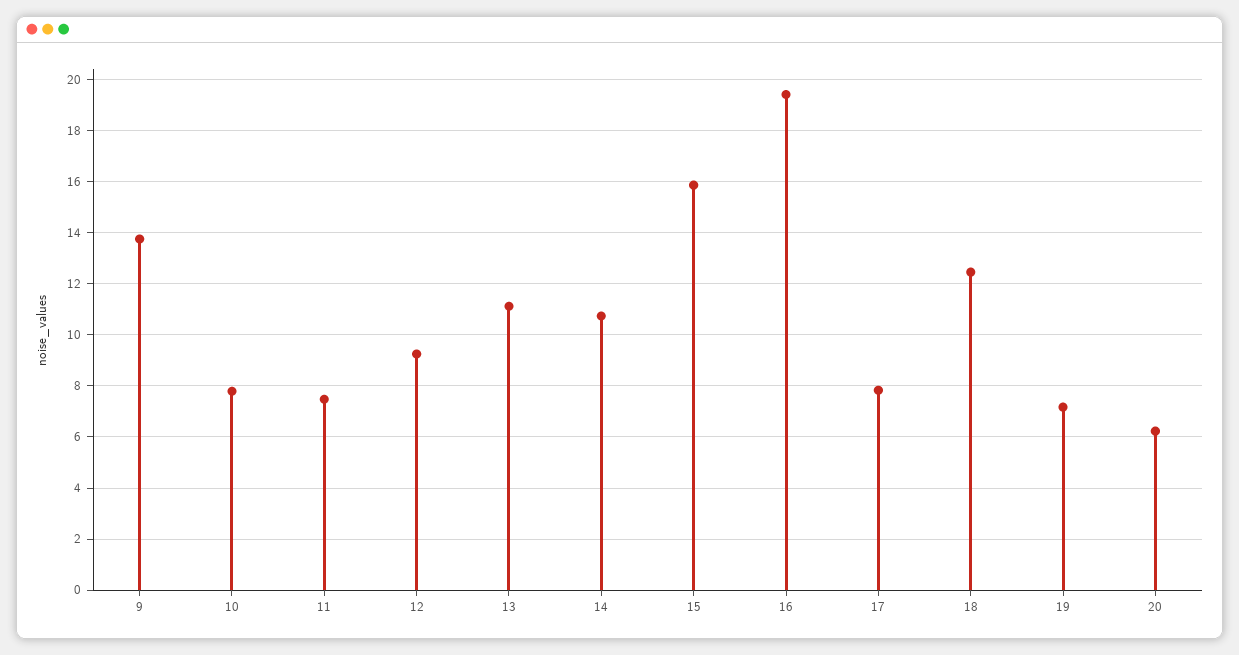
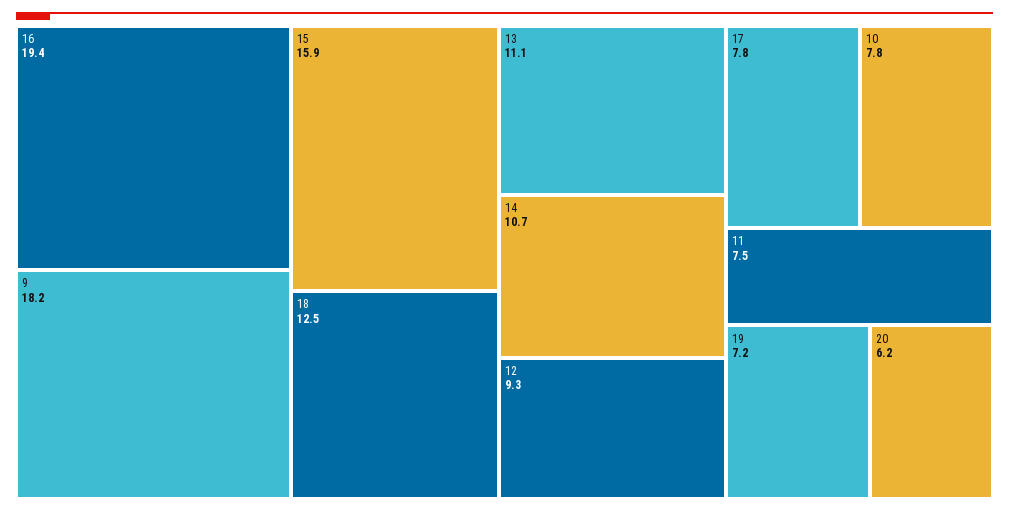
  {
-   "9": 13.75,
+   "9": 18.2,
    "10": 7.8,
    "11": 7.5,
    "12": 9.3,
    "13": 11.1,
    "14": 10.7,
    "15": 15.9,
    "16": 19.4,
    "17": 7.8,
    "18": 12.5,
    "19": 7.2,
    "20": 6.2
  }

